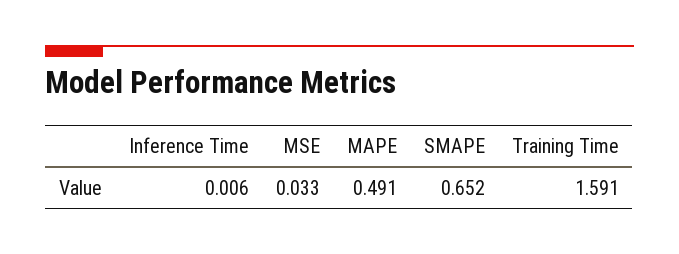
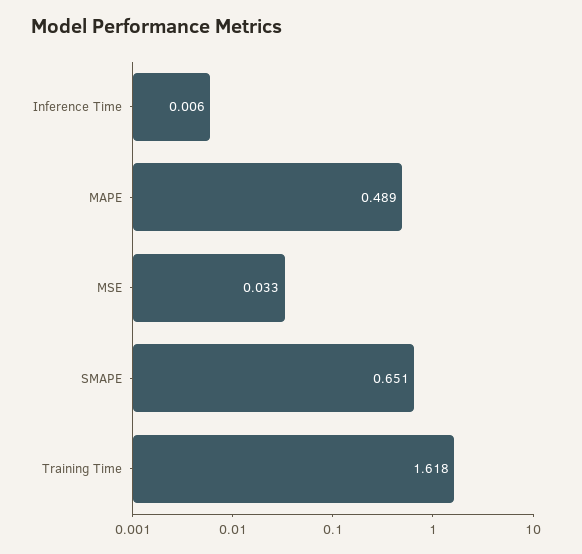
  {
    "Inference Time": 0.006,
    "MSE": 0.033,
-   "MAPE": 0.491,
+   "MAPE": 0.489,
-   "SMAPE": 0.652,
+   "SMAPE": 0.651,
-   "Training Time": 1.591
+   "Training Time": 1.618
  }

